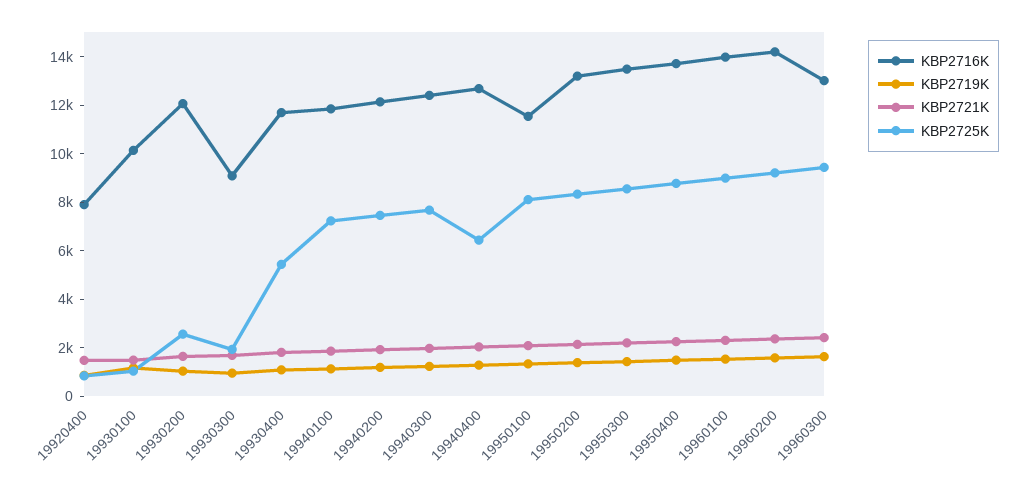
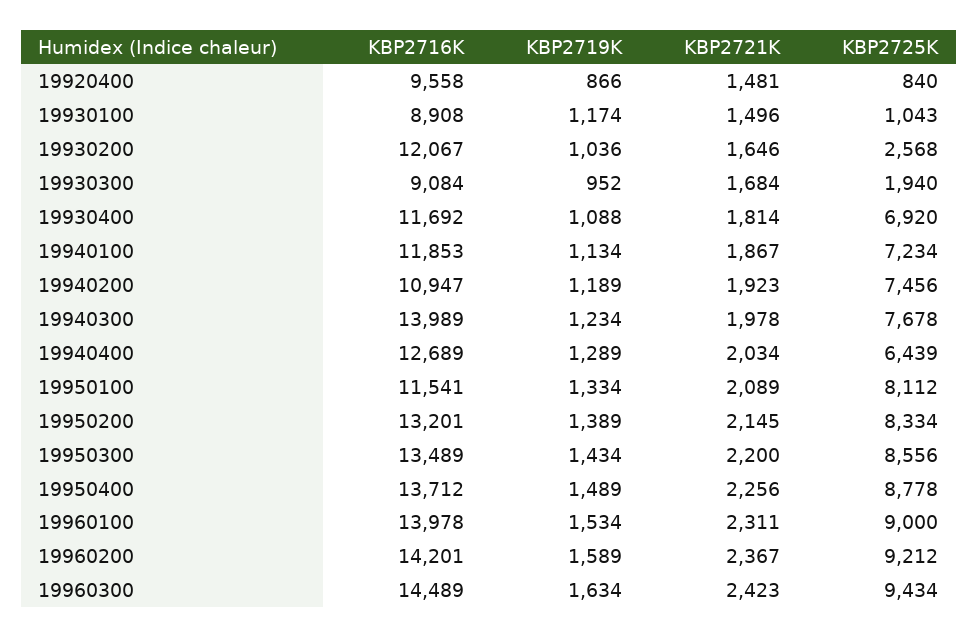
  {
    "KBP2716K": {
-     "19920400": 8000,
+     "19920400": 9558,
-     "19930100": 10000,
+     "19930100": 8908,
      "19930200": 12067,
      "19930300": 9084,
      "19930400": 11692,
      "19940100": 11853,
-     "19940200": 12000,
+     "19940200": 10947,
-     "19940300": 12500,
+     "19940300": 13989,
      "19940400": 12689,
      "19950100": 11541,
      "19950200": 13201,
      "19950300": 13489,
      "19950400": 13712,
      "19960100": 13978,
      "19960200": 14201,
-     "19960300": 13000
+     "19960300": 14489
    },
    "KBP2719K": {
      "19920400": 866,
      "19930100": 1174,
      "19930200": 1036,
      "19930300": 952,
      "19930400": 1088,
      "19940100": 1134,
      "19940200": 1189,
      "19940300": 1234,
      "19940400": 1289,
      "19950100": 1334,
      "19950200": 1389,
      "19950300": 1434,
      "19950400": 1489,
      "19960100": 1534,
      "19960200": 1589,
      "19960300": 1634
    },
    "KBP2721K": {
      "19920400": 1481,
      "19930100": 1496,
      "19930200": 1646,
      "19930300": 1684,
      "19930400": 1814,
      "19940100": 1867,
      "19940200": 1923,
      "19940300": 1978,
      "19940400": 2034,
      "19950100": 2089,
      "19950200": 2145,
      "19950300": 2200,
      "19950400": 2256,
      "19960100": 2311,
      "19960200": 2367,
      "19960300": 2423
    },
    "KBP2725K": {
      "19920400": 840,
      "19930100": 1043,
      "19930200": 2568,
      "19930300": 1940,
-     "19930400": 5500,
+     "19930400": 6920,
      "19940100": 7234,
      "19940200": 7456,
      "19940300": 7678,
      "19940400": 6439,
      "19950100": 8112,
      "19950200": 8334,
      "19950300": 8556,
      "19950400": 8778,
      "19960100": 9000,
      "19960200": 9212,
      "19960300": 9434
    }
  }

